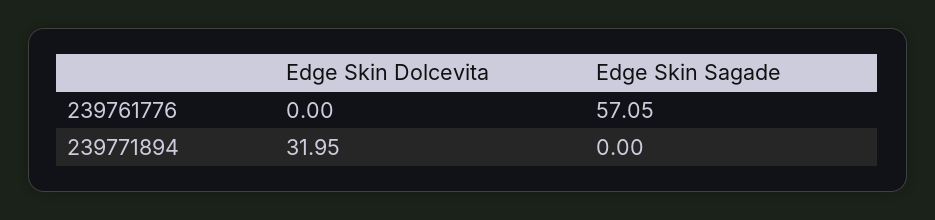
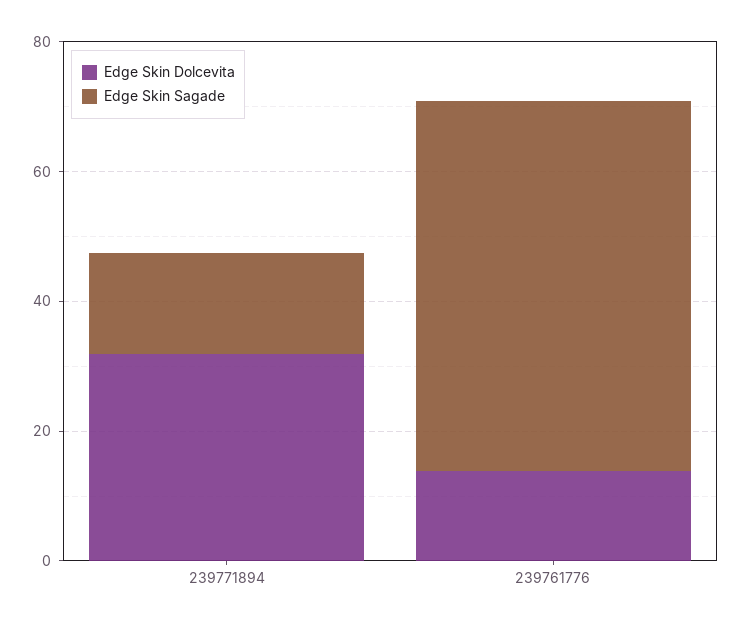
  {
    "Edge Skin Dolcevita": {
-     "239761776": 0,
+     "239761776": 15,
      "239771894": 31.95
    },
    "Edge Skin Sagade": {
      "239761776": 57.05,
-     "239771894": 0
+     "239771894": 15
    }
  }

